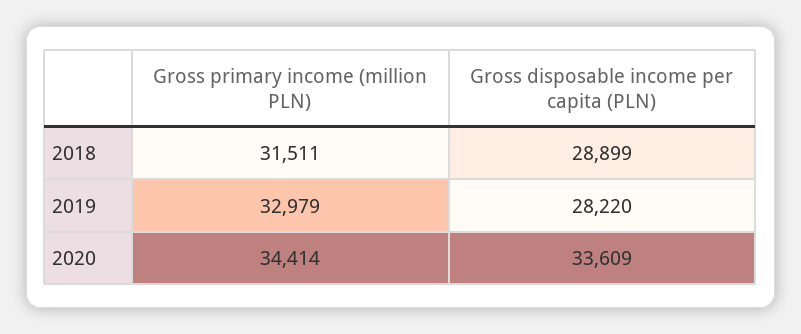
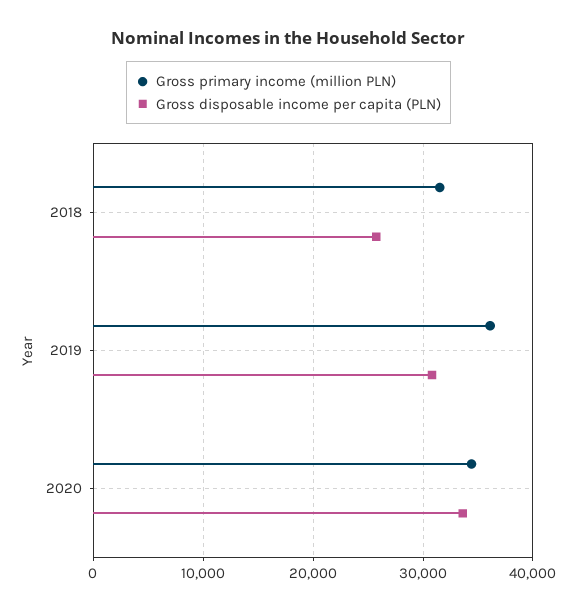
  {
    "Gross primary income (million PLN)": {
      "2018": 31511,
-     "2019": 32979,
+     "2019": 36000,
      "2020": 34414
    },
    "Gross disposable income per capita (PLN)": {
-     "2018": 28899,
+     "2018": 26000,
-     "2019": 28220,
+     "2019": 31000,
      "2020": 33609
    }
  }

